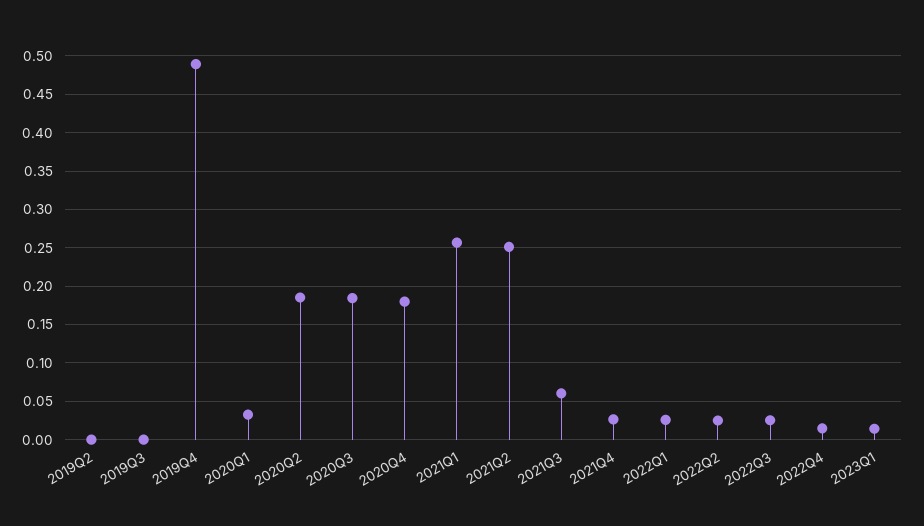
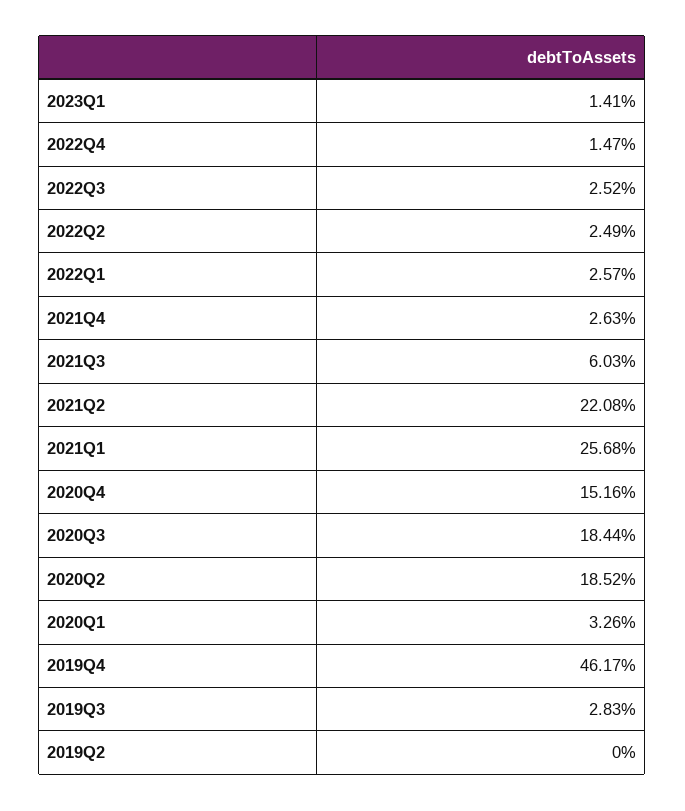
  {
    "2019Q2": 0,
-   "2019Q3": 0,
+   "2019Q3": 0.0283,
-   "2019Q4": 0.49,
+   "2019Q4": 0.4617,
    "2020Q1": 0.0326,
    "2020Q2": 0.1852,
    "2020Q3": 0.1844,
-   "2020Q4": 0.18,
+   "2020Q4": 0.1516,
    "2021Q1": 0.2568,
-   "2021Q2": 0.25,
+   "2021Q2": 0.2208,
    "2021Q3": 0.0603,
    "2021Q4": 0.0263,
    "2022Q1": 0.0257,
    "2022Q2": 0.0249,
    "2022Q3": 0.0252,
    "2022Q4": 0.0147,
    "2023Q1": 0.0141
  }

